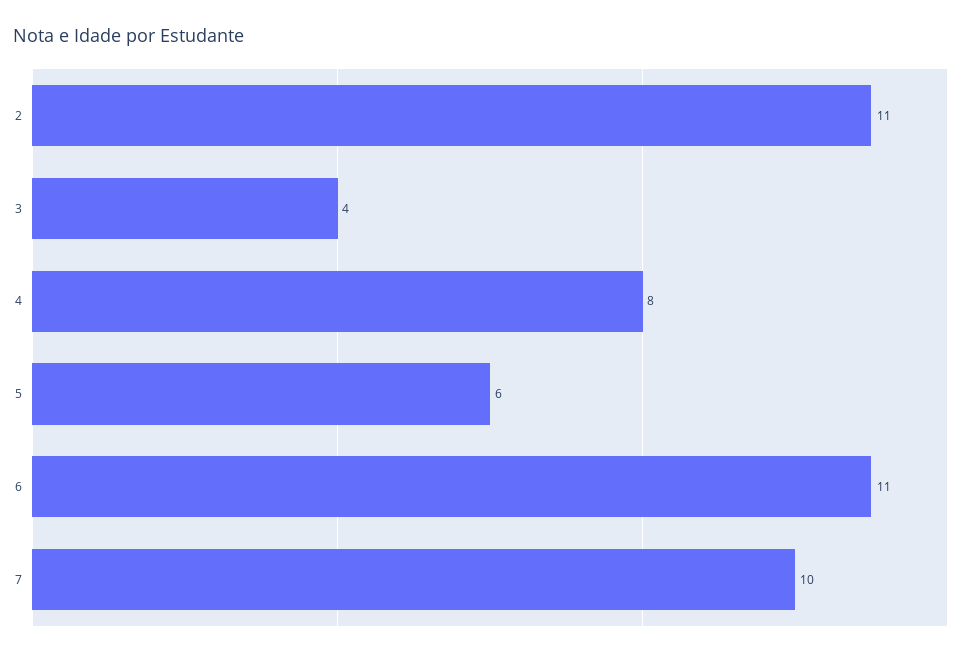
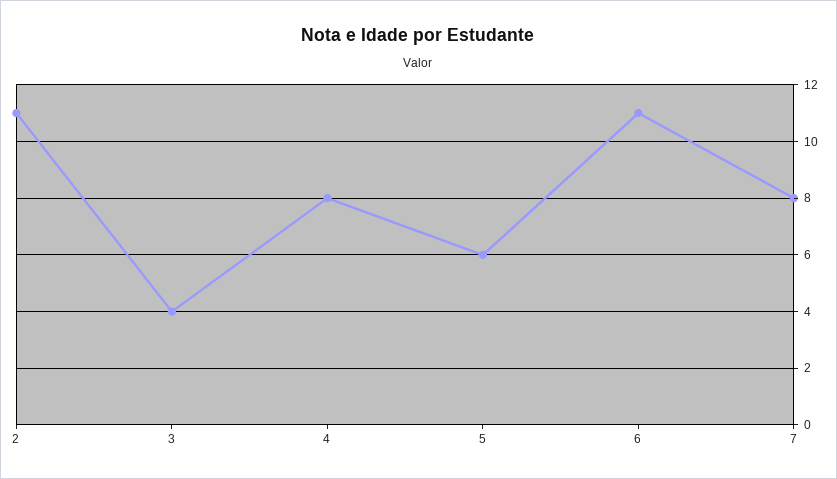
  {
    "2": 11,
    "3": 4,
    "4": 8,
    "5": 6,
    "6": 11,
-   "7": 10
+   "7": 8
  }

